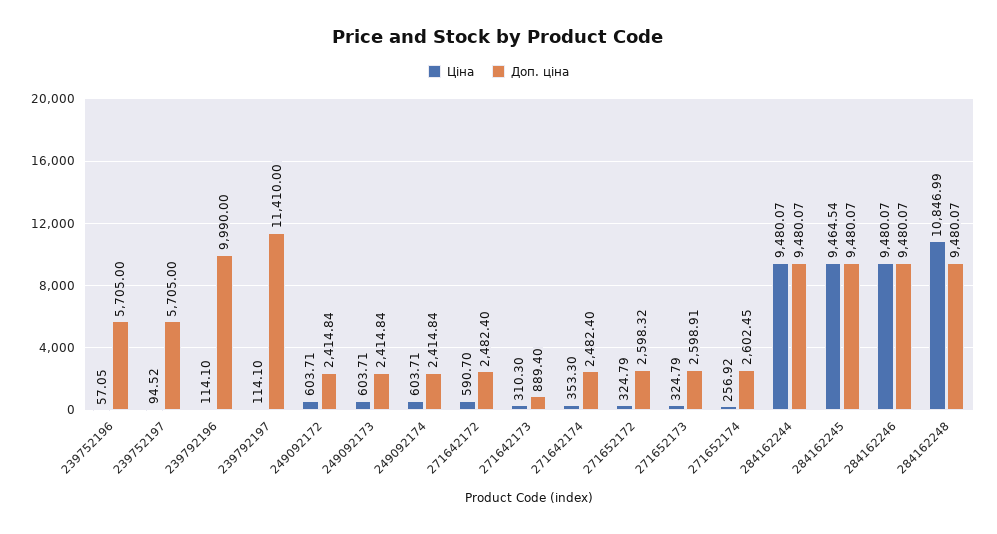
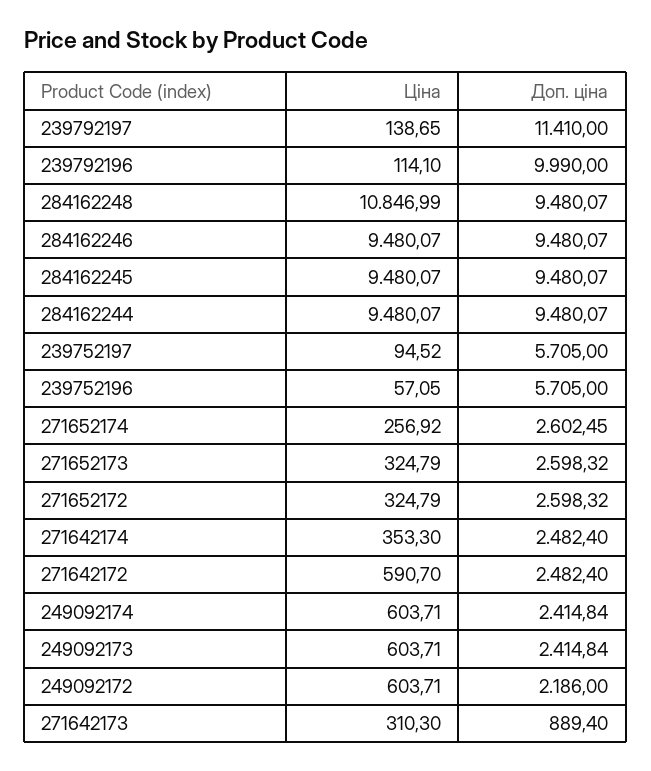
  {
    "Ціна": {
      "239752196": 57.05,
      "239752197": 94.52,
      "239792196": 114.1,
-     "239792197": 114.1,
+     "239792197": 138.65,
      "249092172": 603.71,
      "249092173": 603.71,
      "249092174": 603.71,
      "271642172": 590.7,
      "271642173": 310.3,
      "271642174": 353.3,
      "271652172": 324.79,
      "271652173": 324.79,
      "271652174": 256.92,
      "284162244": 9480.07,
-     "284162245": 9464.54,
+     "284162245": 9480.07,
      "284162246": 9480.07,
      "284162248": 10846.99
    },
    "Доп. ціна": {
      "239752196": 5705,
      "239752197": 5705,
      "239792196": 9990,
      "239792197": 11410,
-     "249092172": 2414.84,
+     "249092172": 2186,
      "249092173": 2414.84,
      "249092174": 2414.84,
      "271642172": 2482.4,
      "271642173": 889.4,
      "271642174": 2482.4,
      "271652172": 2598.32,
-     "271652173": 2598.91,
+     "271652173": 2598.32,
      "271652174": 2602.45,
      "284162244": 9480.07,
      "284162245": 9480.07,
      "284162246": 9480.07,
      "284162248": 9480.07
    }
  }

